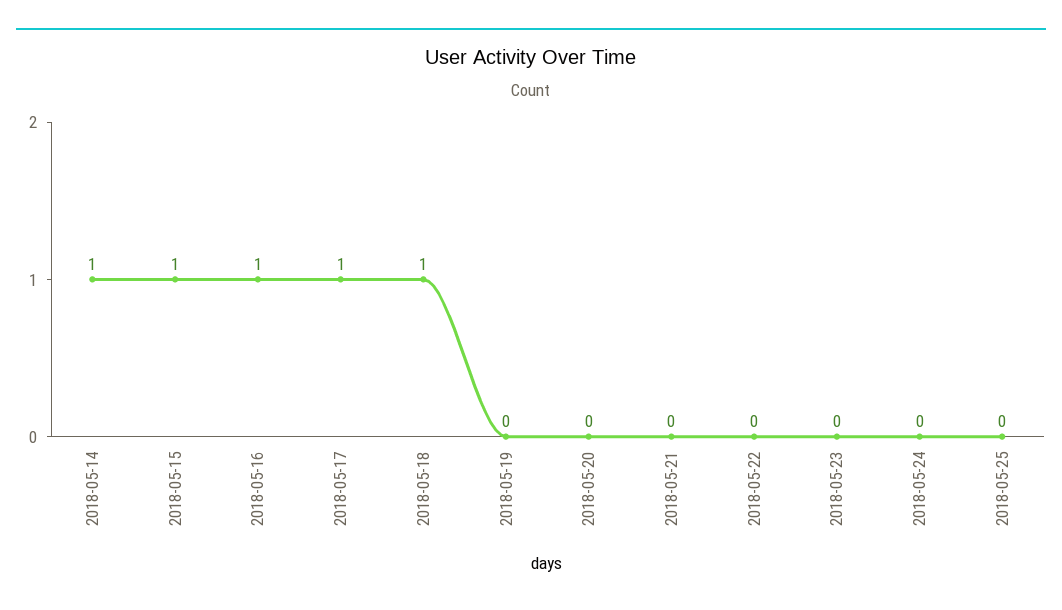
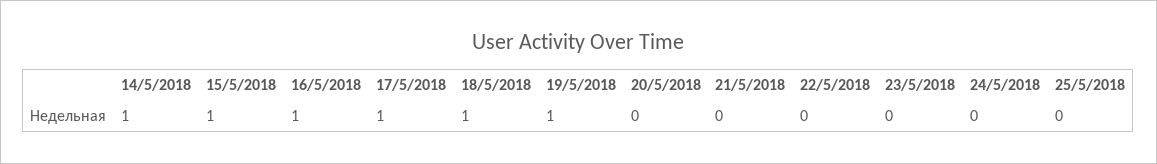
  {
    "2018-05-14": 1,
    "2018-05-15": 1,
    "2018-05-16": 1,
    "2018-05-17": 1,
    "2018-05-18": 1,
-   "2018-05-19": 0,
+   "2018-05-19": 1,
    "2018-05-20": 0,
    "2018-05-21": 0,
    "2018-05-22": 0,
    "2018-05-23": 0,
    "2018-05-24": 0,
    "2018-05-25": 0
  }

